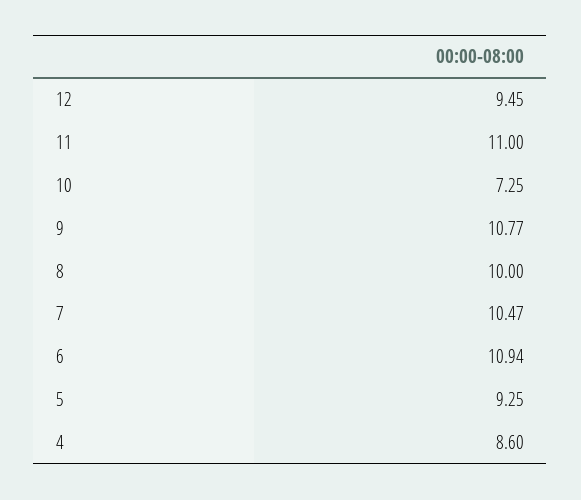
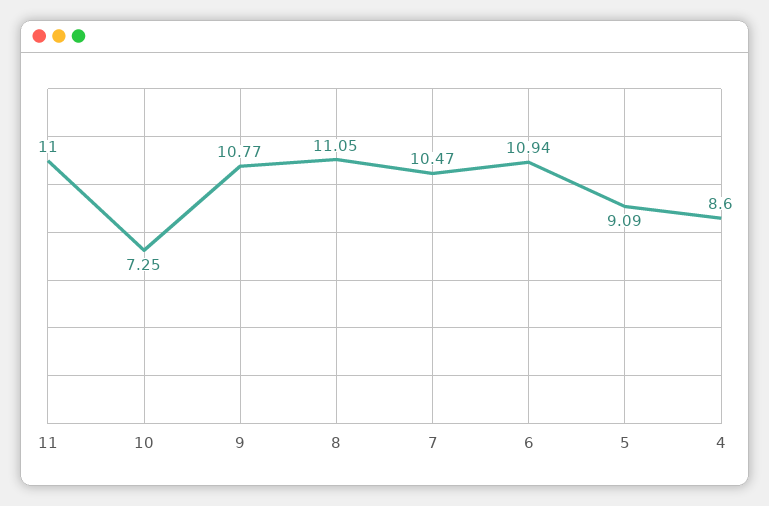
  {
-   "12": 9.45,
    "11": 11,
    "10": 7.25,
    "9": 10.77,
-   "8": 10,
+   "8": 11.05,
    "7": 10.47,
    "6": 10.94,
-   "5": 9.25,
+   "5": 9.09,
    "4": 8.6
  }

